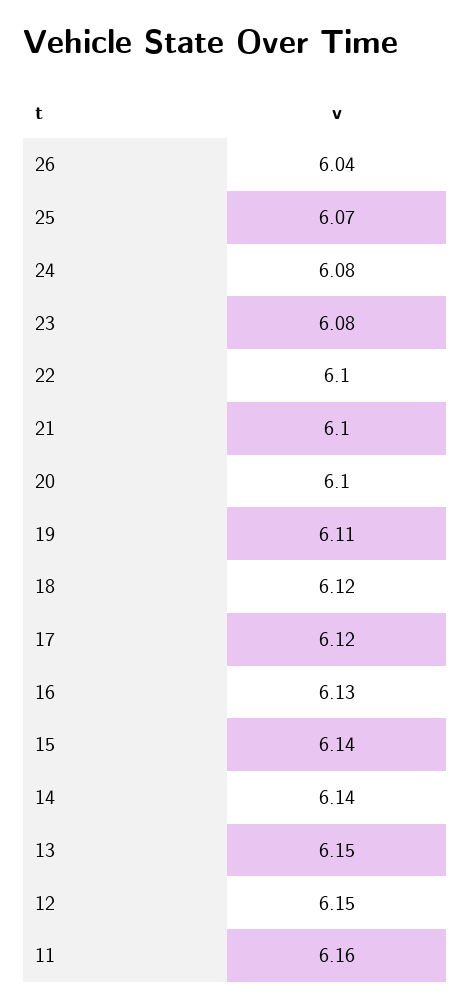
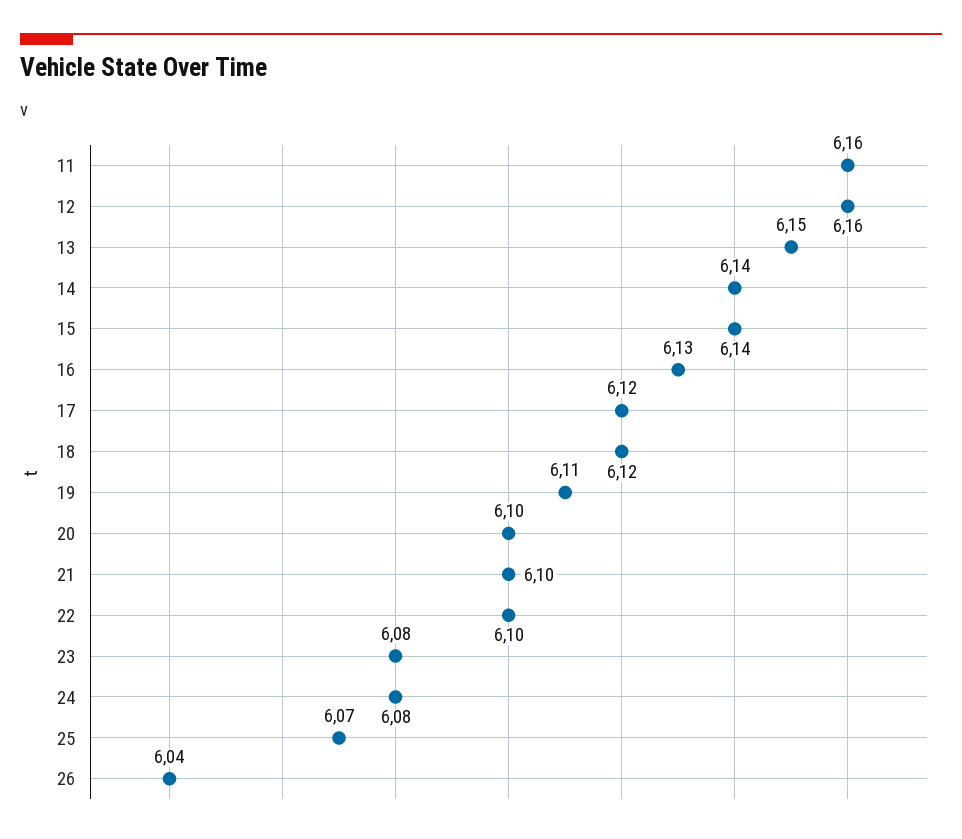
  {
    "26": 6.04,
    "25": 6.07,
    "24": 6.08,
    "23": 6.08,
    "22": 6.1,
    "21": 6.1,
    "20": 6.1,
    "19": 6.11,
    "18": 6.12,
    "17": 6.12,
    "16": 6.13,
    "15": 6.14,
    "14": 6.14,
    "13": 6.15,
-   "12": 6.15,
+   "12": 6.16,
    "11": 6.16
  }

